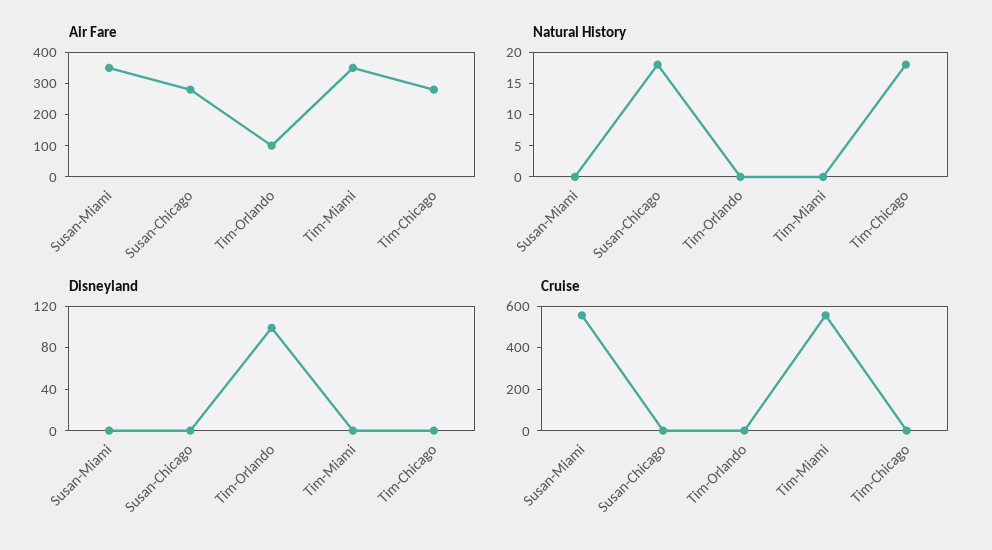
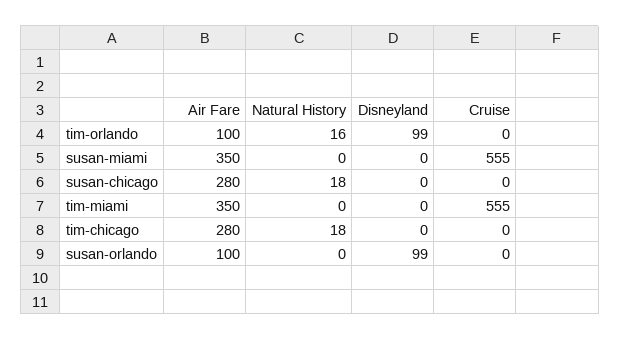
  {
    "Air Fare": {
      "Susan-Miami": 350,
      "Susan-Chicago": 280,
      "Tim-Orlando": 100,
      "Tim-Miami": 350,
-     "Tim-Chicago": 280
+     "Tim-Chicago": 280,
+     "susan-orlando": 100
    },
    "Natural History": {
      "Susan-Miami": 0,
      "Susan-Chicago": 18,
-     "Tim-Orlando": 0,
+     "Tim-Orlando": 16,
      "Tim-Miami": 0,
-     "Tim-Chicago": 18
+     "Tim-Chicago": 18,
+     "susan-orlando": 0
    },
    "Disneyland": {
      "Susan-Miami": 0,
      "Susan-Chicago": 0,
      "Tim-Orlando": 99,
      "Tim-Miami": 0,
-     "Tim-Chicago": 0
+     "Tim-Chicago": 0,
+     "susan-orlando": 99
    },
    "Cruise": {
      "Susan-Miami": 555,
      "Susan-Chicago": 0,
      "Tim-Orlando": 0,
      "Tim-Miami": 555,
-     "Tim-Chicago": 0
+     "Tim-Chicago": 0,
+     "susan-orlando": 0
    }
  }

